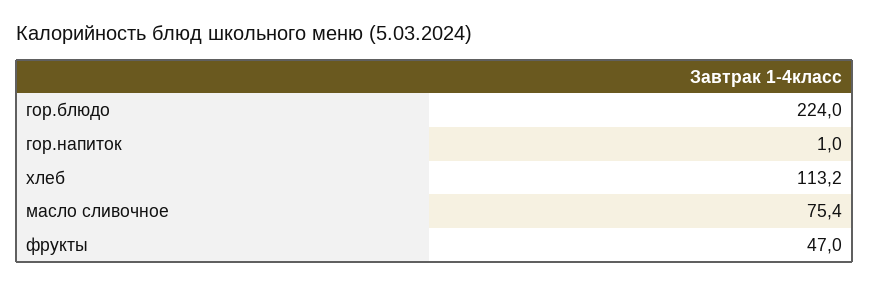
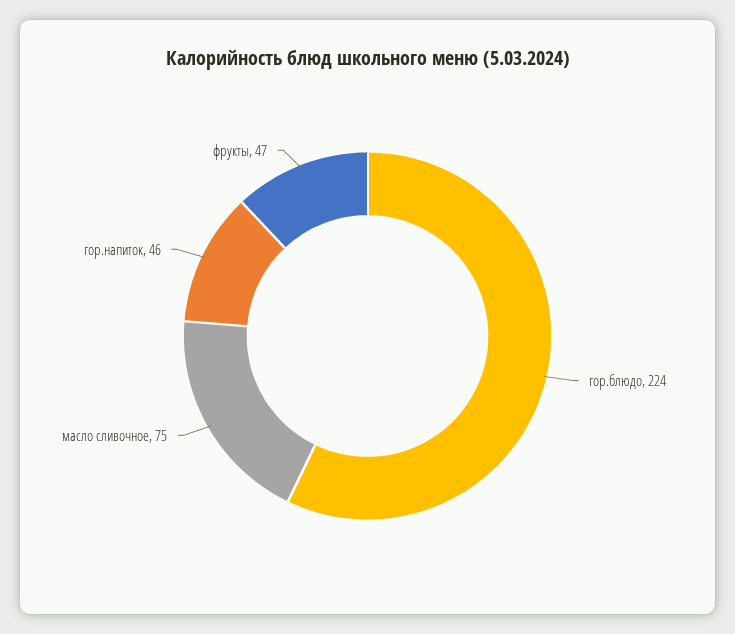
  {
    "гор.блюдо": 224,
-   "гор.напиток": 1,
+   "гор.напиток": 46,
-   "хлеб": 113.2,
    "масло сливочное": 75.4,
    "фрукты": 47
  }

